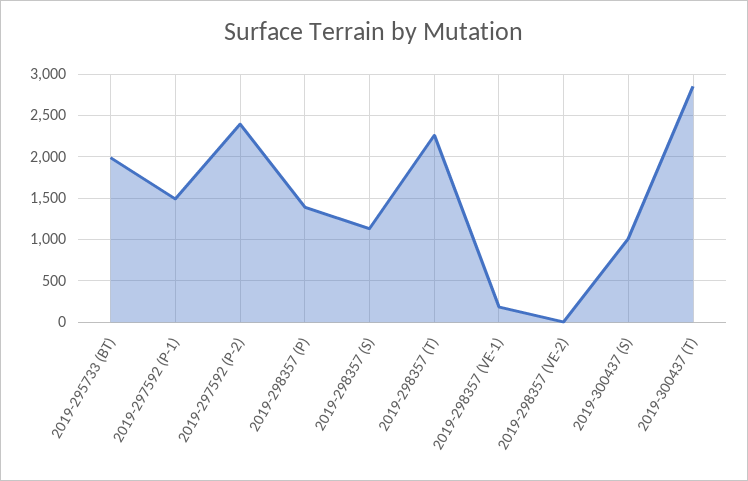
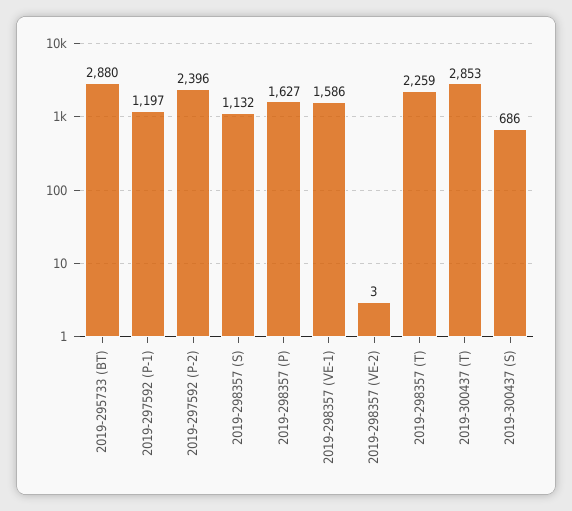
  {
-   "2019-295733 (BT)": 2000,
+   "2019-295733 (BT)": 2880,
-   "2019-297592 (P-1)": 1500,
+   "2019-297592 (P-1)": 1197,
    "2019-297592 (P-2)": 2396,
-   "2019-298357 (P)": 1400,
+   "2019-298357 (P)": 1627,
    "2019-298357 (S)": 1132,
    "2019-298357 (T)": 2259,
-   "2019-298357 (VE-1)": 200,
+   "2019-298357 (VE-1)": 1586,
    "2019-298357 (VE-2)": 3,
-   "2019-300437 (S)": 1000,
+   "2019-300437 (S)": 686,
    "2019-300437 (T)": 2853
  }

